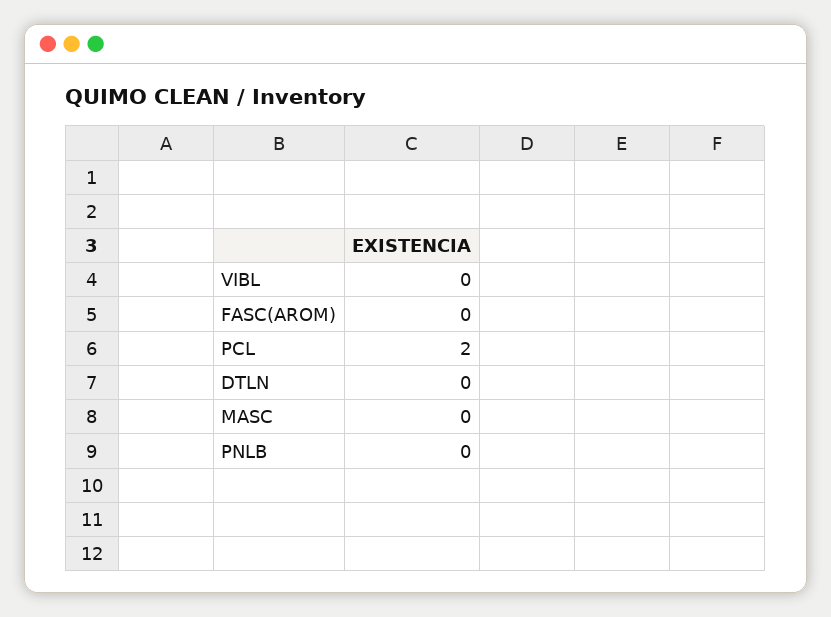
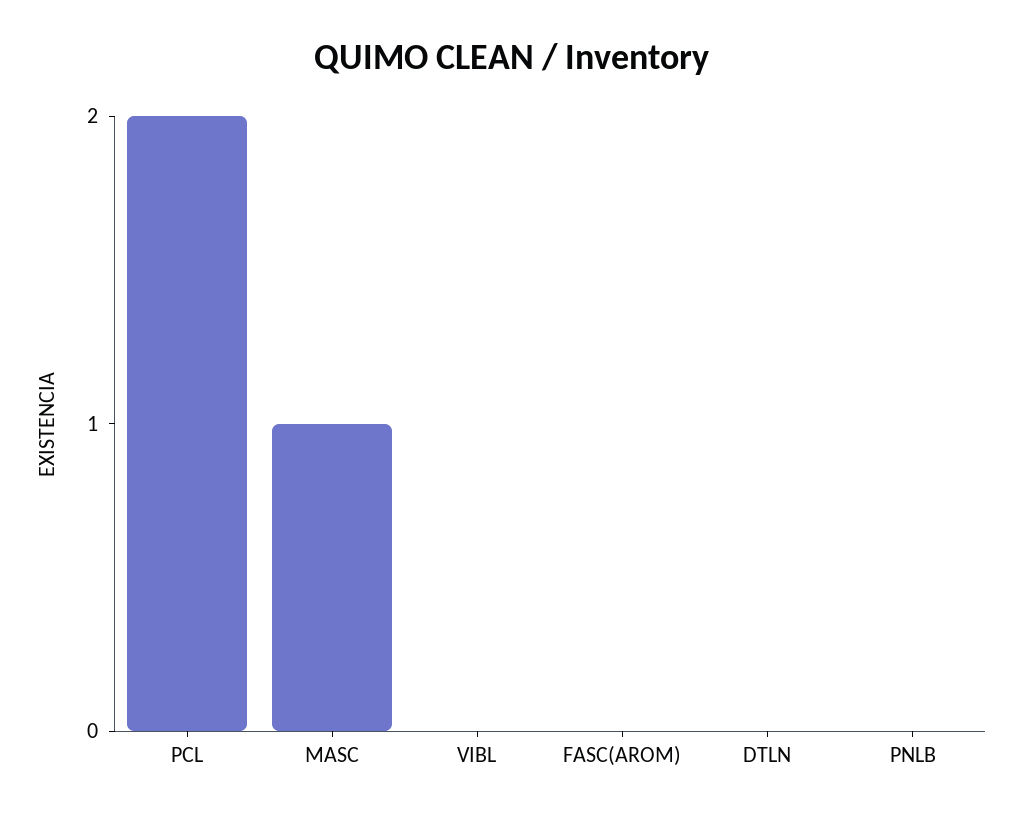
  {
    "VIBL": 0,
    "FASC(AROM)": 0,
    "PCL": 2,
    "DTLN": 0,
-   "MASC": 0,
+   "MASC": 1,
    "PNLB": 0
  }

